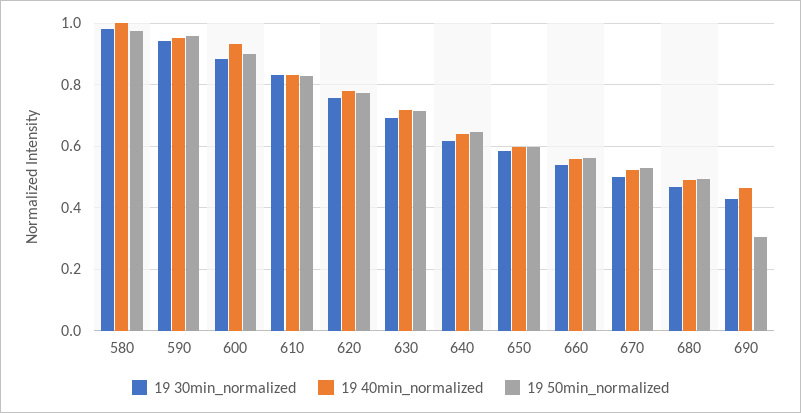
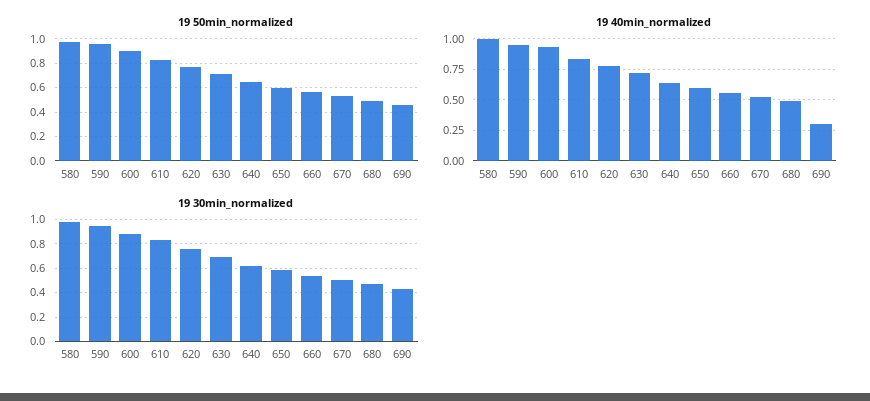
  {
    "19 30min_normalized": {
      "580": 0.98,
      "590": 0.94,
      "600": 0.88,
      "610": 0.84,
      "620": 0.76,
      "630": 0.7,
      "640": 0.62,
      "650": 0.58,
      "660": 0.54,
      "670": 0.5,
      "680": 0.46,
      "690": 0.44
    },
    "19 40min_normalized": {
      "580": 1,
      "590": 0.96,
      "600": 0.94,
      "610": 0.84,
      "620": 0.78,
      "630": 0.72,
      "640": 0.64,
      "650": 0.6,
      "660": 0.56,
      "670": 0.52,
      "680": 0.48,
-     "690": 0.46
+     "690": 0.3
    },
    "19 50min_normalized": {
      "580": 0.98,
      "590": 0.96,
      "600": 0.9,
      "610": 0.82,
      "620": 0.78,
      "630": 0.72,
      "640": 0.64,
      "650": 0.6,
      "660": 0.56,
      "670": 0.52,
      "680": 0.5,
-     "690": 0.3
+     "690": 0.45
    }
  }

